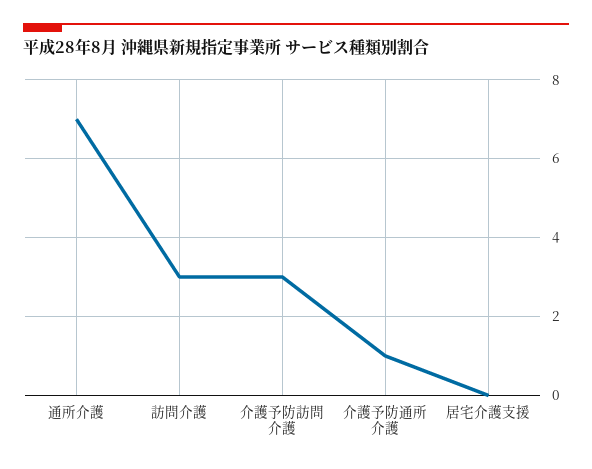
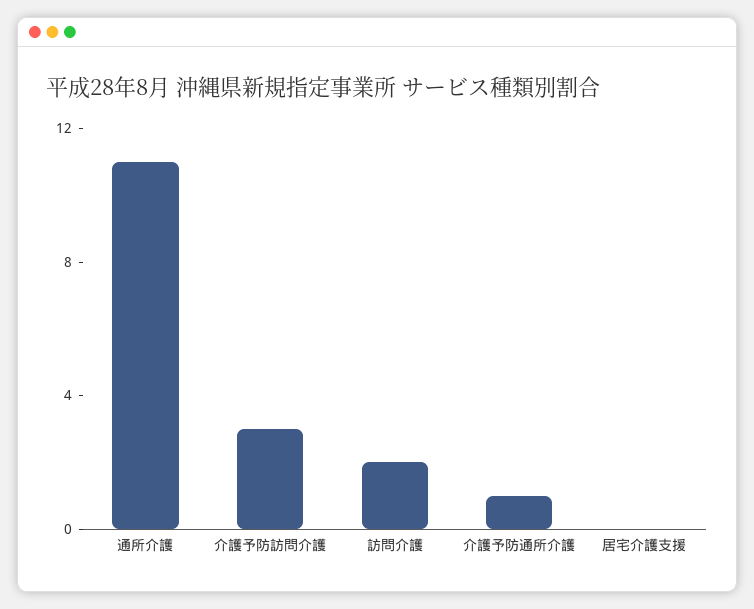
  {
-   "通所介護": 7,
+   "通所介護": 11,
-   "訪問介護": 3,
+   "訪問介護": 2,
    "介護予防訪問介護": 3,
    "介護予防通所介護": 1,
    "居宅介護支援": 0
  }

